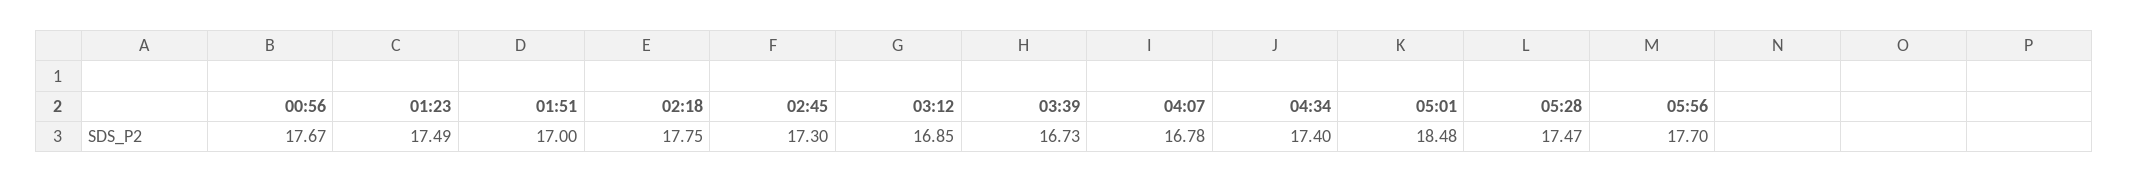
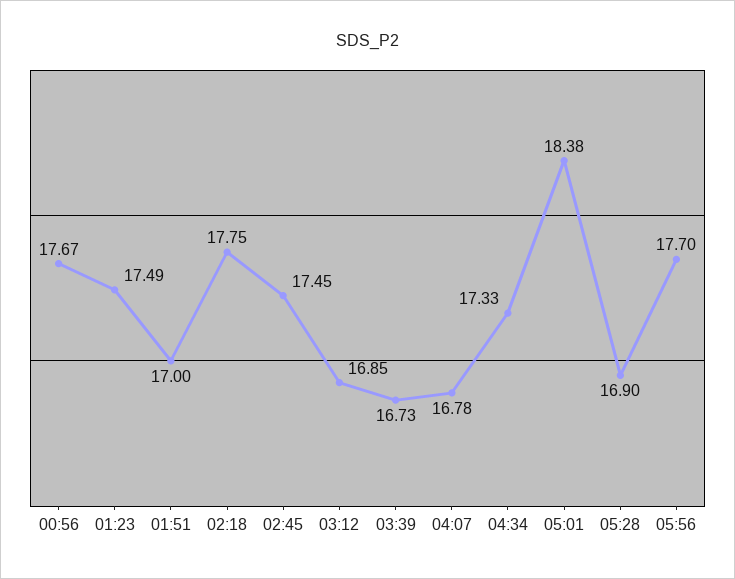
  {
    "00:56": 17.67,
    "01:23": 17.49,
    "01:51": 17,
    "02:18": 17.75,
-   "02:45": 17.3,
+   "02:45": 17.45,
    "03:12": 16.85,
    "03:39": 16.73,
    "04:07": 16.78,
-   "04:34": 17.4,
+   "04:34": 17.33,
-   "05:01": 18.48,
+   "05:01": 18.38,
-   "05:28": 17.47,
+   "05:28": 16.9,
    "05:56": 17.7
  }

